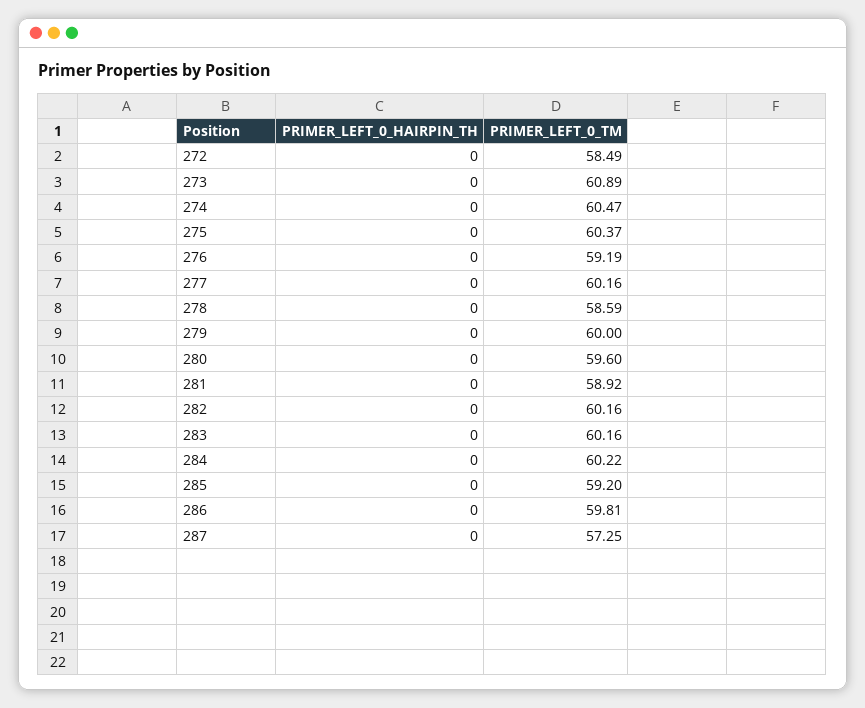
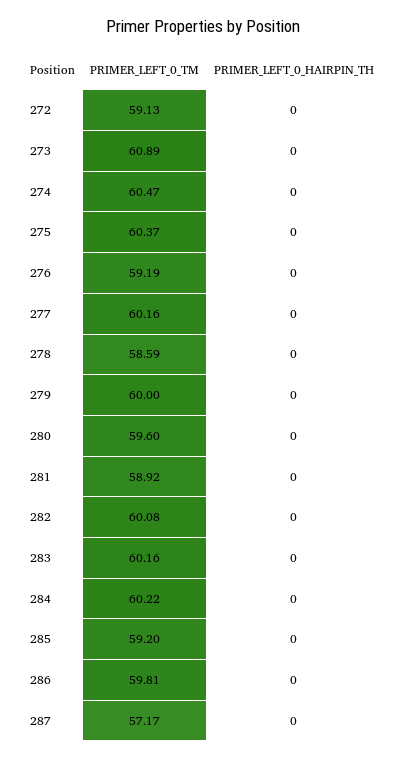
  {
    "PRIMER_LEFT_0_HAIRPIN_TH": {
      "272": 0,
      "273": 0,
      "274": 0,
      "275": 0,
      "276": 0,
      "277": 0,
      "278": 0,
      "279": 0,
      "280": 0,
      "281": 0,
      "282": 0,
      "283": 0,
      "284": 0,
      "285": 0,
      "286": 0,
      "287": 0
    },
    "PRIMER_LEFT_0_TM": {
-     "272": 58.49,
+     "272": 59.13,
      "273": 60.89,
      "274": 60.47,
      "275": 60.37,
      "276": 59.19,
      "277": 60.16,
      "278": 58.59,
      "279": 60,
      "280": 59.6,
      "281": 58.92,
-     "282": 60.16,
+     "282": 60.08,
      "283": 60.16,
      "284": 60.22,
      "285": 59.2,
      "286": 59.81,
-     "287": 57.25
+     "287": 57.17
    }
  }

